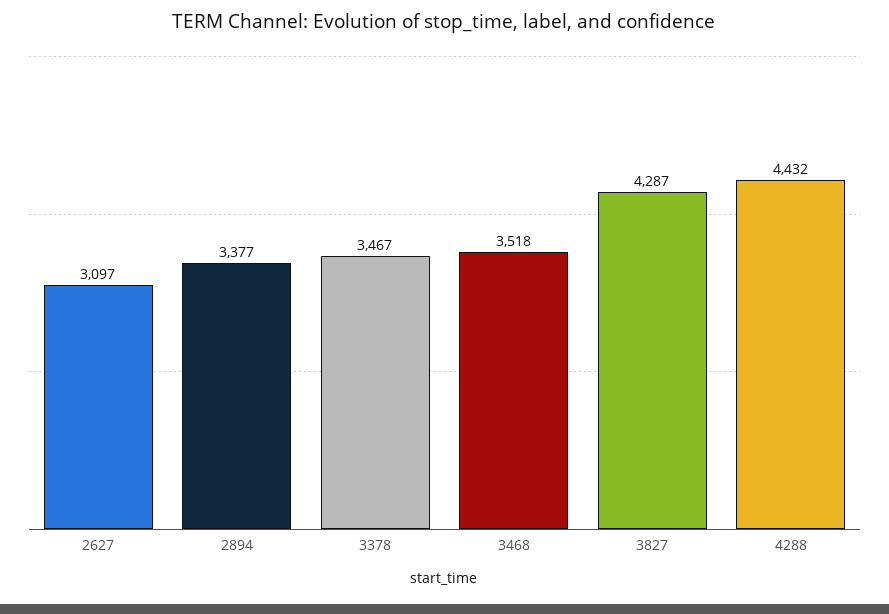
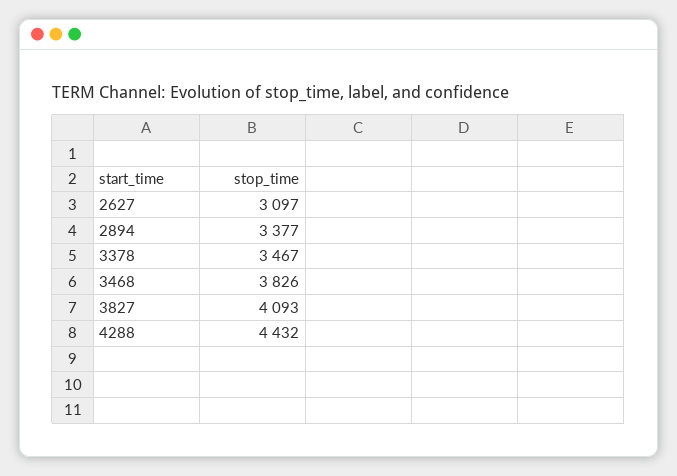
  {
    "2627": 3097,
    "2894": 3377,
    "3378": 3467,
-   "3468": 3518,
+   "3468": 3826,
-   "3827": 4287,
+   "3827": 4093,
    "4288": 4432
  }

